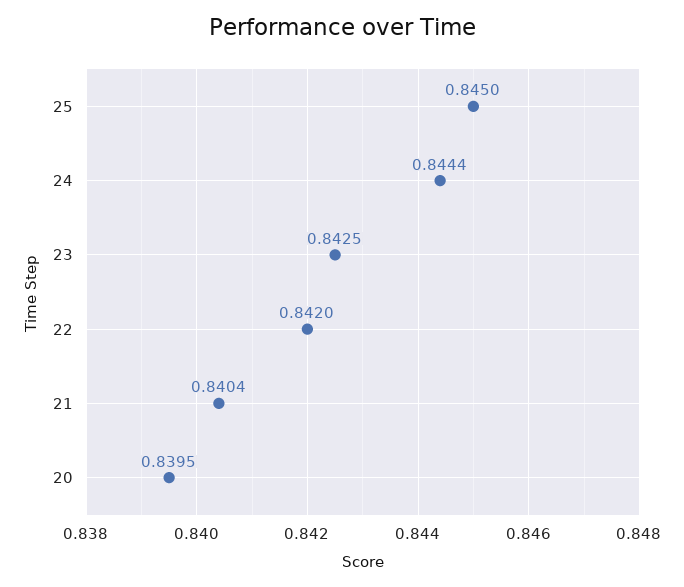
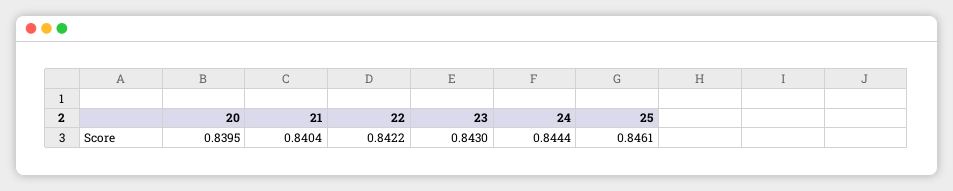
  {
-   "25": 0.845,
+   "25": 0.8461,
    "24": 0.8444,
-   "23": 0.8425,
+   "23": 0.843,
-   "22": 0.842,
+   "22": 0.8422,
    "21": 0.8404,
    "20": 0.8395
  }

